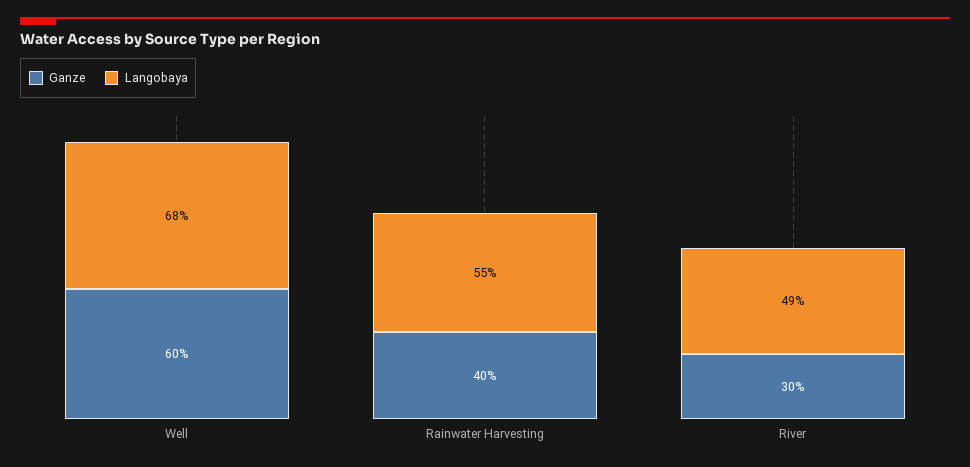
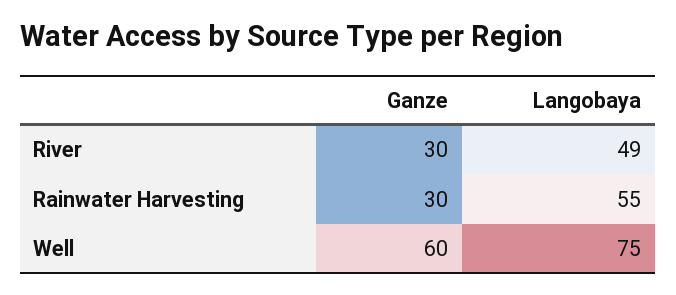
  {
    "Ganze": {
      "Well": 60,
-     "Rainwater Harvesting": 40,
+     "Rainwater Harvesting": 30,
      "River": 30
    },
    "Langobaya": {
-     "Well": 68,
+     "Well": 75,
      "Rainwater Harvesting": 55,
      "River": 49
    }
  }

